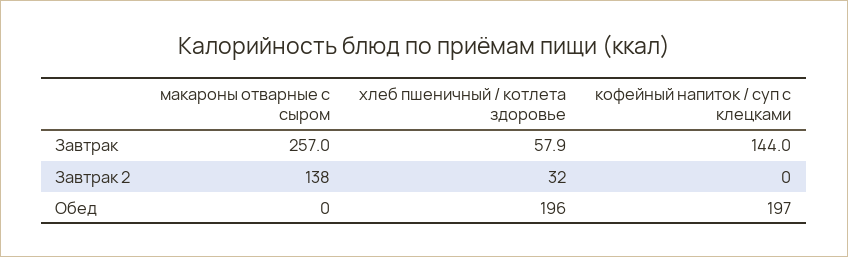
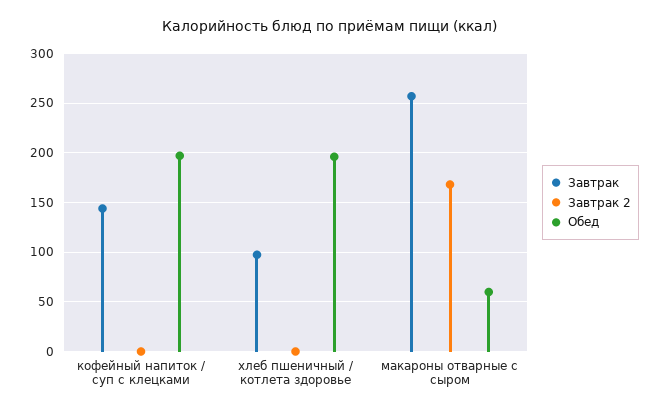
  {
    "Завтрак": {
      "макароны отварные с сыром": 257,
-     "хлеб пшеничный / котлета здоровье": 57.9,
+     "хлеб пшеничный / котлета здоровье": 100,
      "кофейный напиток / суп с клецками": 144
    },
    "Завтрак 2": {
-     "макароны отварные с сыром": 138,
+     "макароны отварные с сыром": 170,
-     "хлеб пшеничный / котлета здоровье": 32,
+     "хлеб пшеничный / котлета здоровье": 0,
      "кофейный напиток / суп с клецками": 0
    },
    "Обед": {
-     "макароны отварные с сыром": 0,
+     "макароны отварные с сыром": 60,
      "хлеб пшеничный / котлета здоровье": 196,
      "кофейный напиток / суп с клецками": 197
    }
  }

